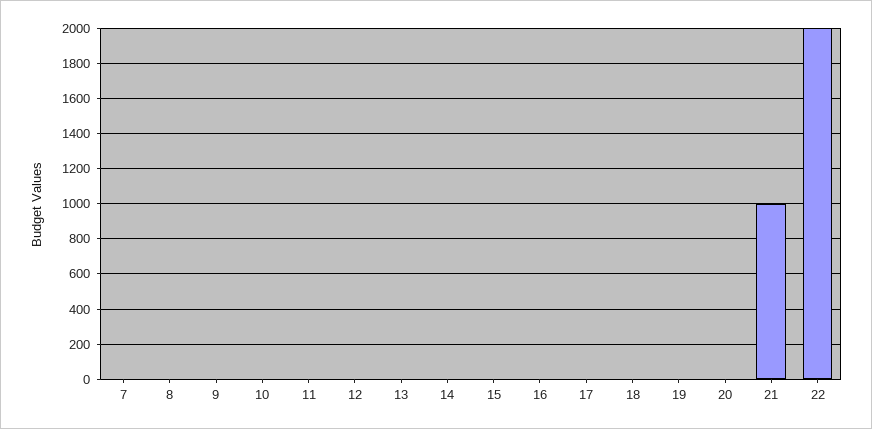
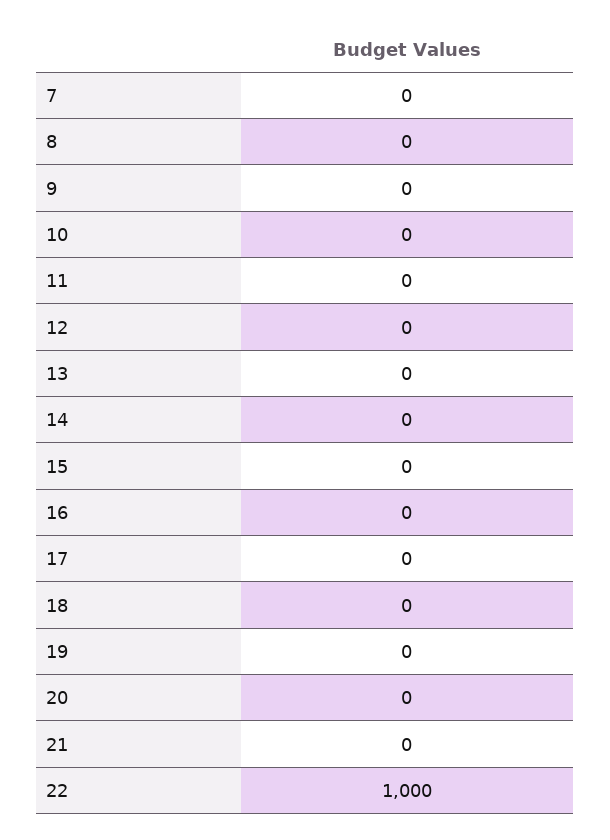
  {
    "7": 0,
    "8": 0,
    "9": 0,
    "10": 0,
    "11": 0,
    "12": 0,
    "13": 0,
    "14": 0,
    "15": 0,
    "16": 0,
    "17": 0,
    "18": 0,
    "19": 0,
    "20": 0,
-   "21": 1000,
+   "21": 0,
-   "22": 2000
+   "22": 1000
  }

